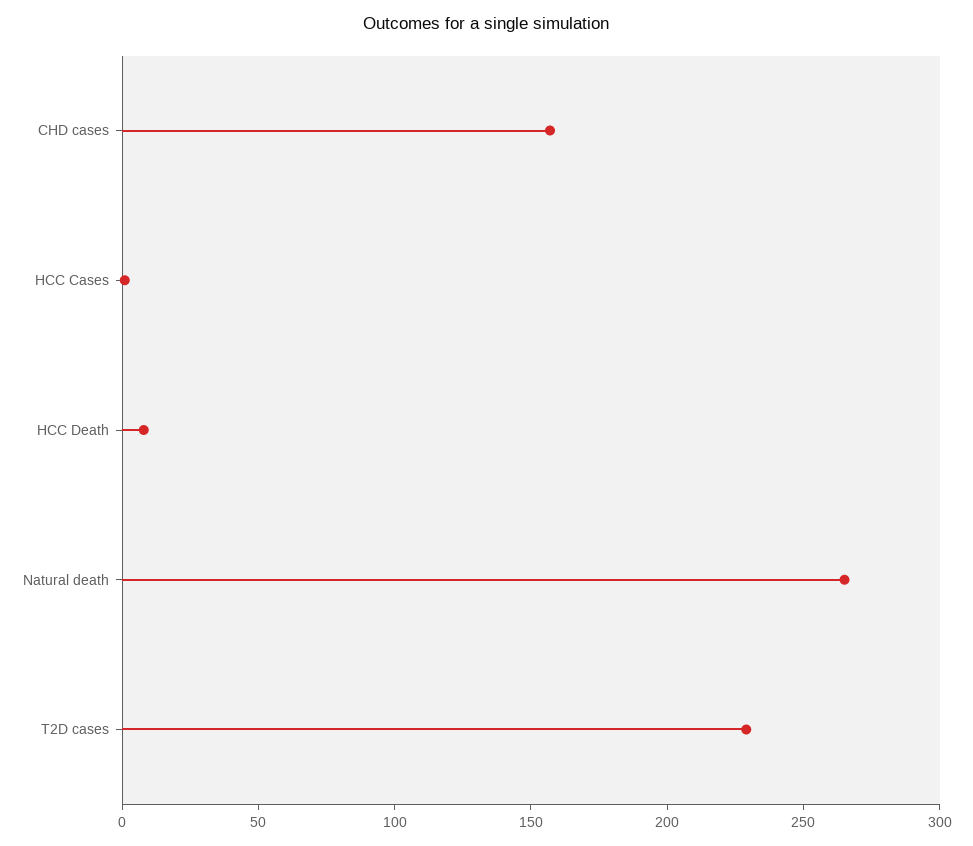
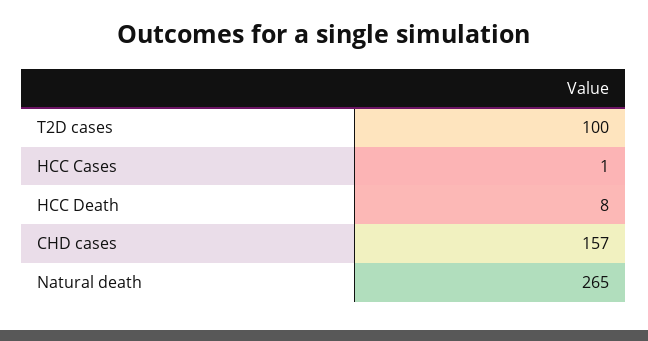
  {
    "CHD cases": 157,
    "HCC Cases": 1,
    "HCC Death": 8,
    "Natural death": 265,
-   "T2D cases": 230
+   "T2D cases": 100
  }

